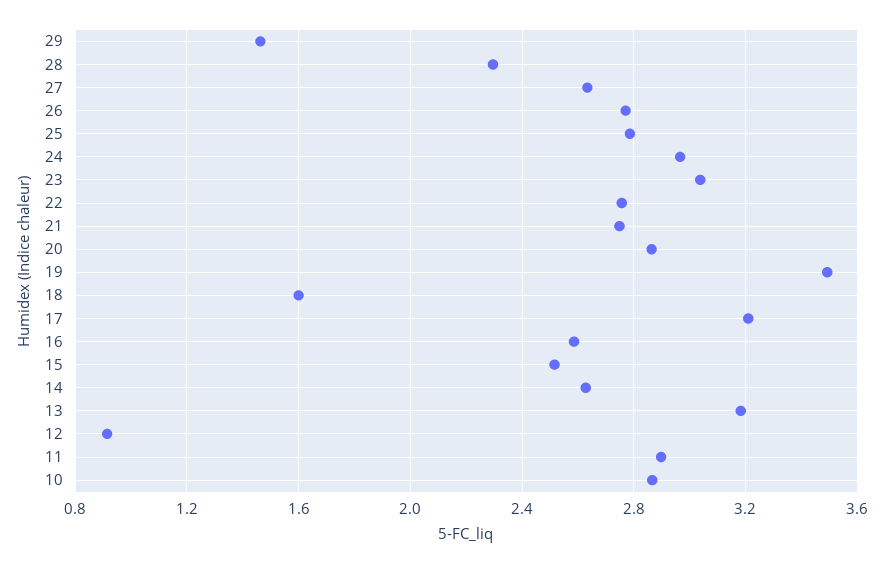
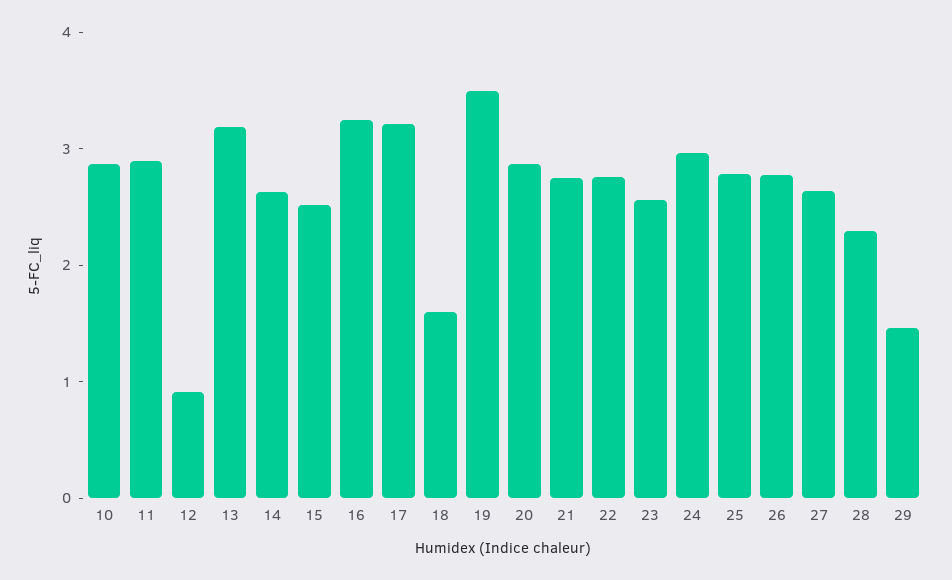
  {
    "29": 1.45,
    "28": 2.3,
    "27": 2.65,
    "26": 2.75,
    "25": 2.8,
    "24": 2.95,
-   "23": 3.05,
+   "23": 2.6,
    "22": 2.75,
    "21": 2.75,
    "20": 2.85,
    "19": 3.5,
    "18": 1.6,
    "17": 3.2,
-   "16": 2.6,
+   "16": 3.2,
    "15": 2.5,
    "14": 2.65,
    "13": 3.2,
    "12": 0.9,
    "11": 2.9,
    "10": 2.85
  }

